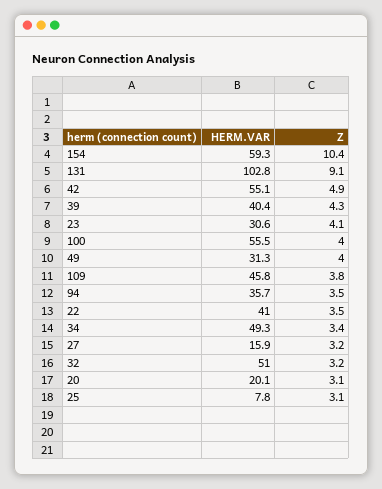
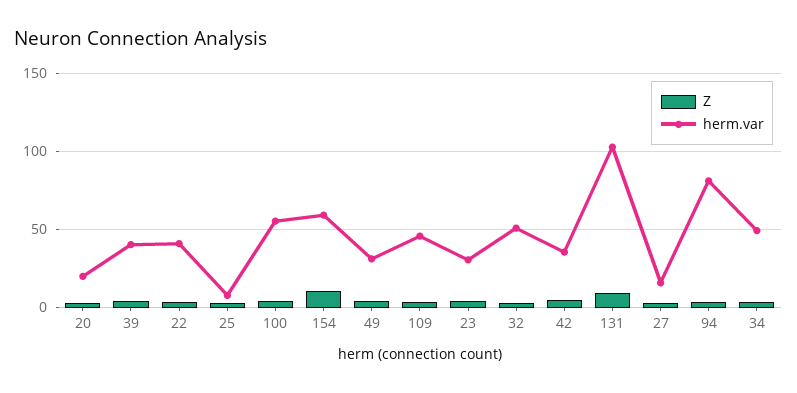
  {
    "HERM.VAR": {
      "154": 59.3,
      "131": 102.8,
-     "42": 55.1,
+     "42": 35,
      "39": 40.4,
      "23": 30.6,
      "100": 55.5,
      "49": 31.3,
      "109": 45.8,
-     "94": 35.7,
+     "94": 80,
      "22": 41,
      "34": 49.3,
      "27": 15.9,
      "32": 51,
      "20": 20.1,
      "25": 7.8
    },
    "Z": {
      "154": 10.4,
      "131": 9.1,
      "42": 4.9,
      "39": 4.3,
      "23": 4.1,
      "100": 4,
      "49": 4,
      "109": 3.8,
      "94": 3.5,
      "22": 3.5,
      "34": 3.4,
      "27": 3.2,
      "32": 3.2,
      "20": 3.1,
      "25": 3.1
    }
  }

